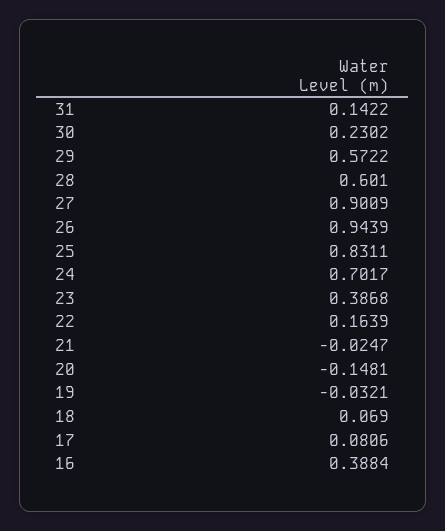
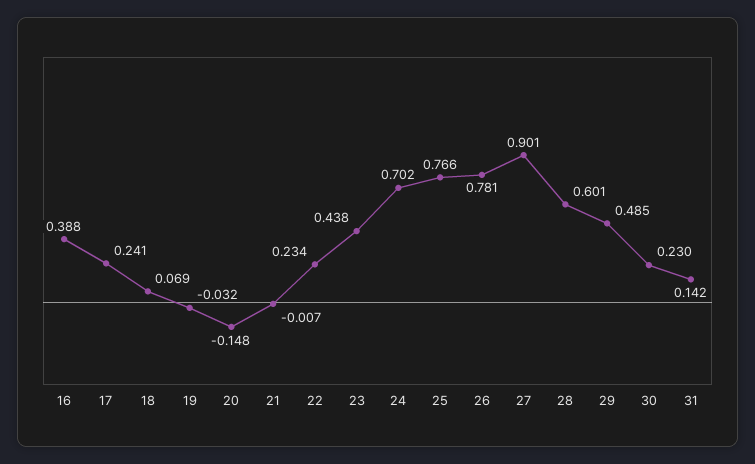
  {
    "31": 0.1422,
    "30": 0.2302,
-   "29": 0.5722,
+   "29": 0.485,
    "28": 0.601,
    "27": 0.9009,
-   "26": 0.9439,
+   "26": 0.781,
-   "25": 0.8311,
+   "25": 0.766,
    "24": 0.7017,
-   "23": 0.3868,
+   "23": 0.438,
-   "22": 0.1639,
+   "22": 0.234,
-   "21": -0.0247,
+   "21": -0.007,
    "20": -0.1481,
    "19": -0.0321,
    "18": 0.069,
-   "17": 0.0806,
+   "17": 0.241,
    "16": 0.3884
  }

